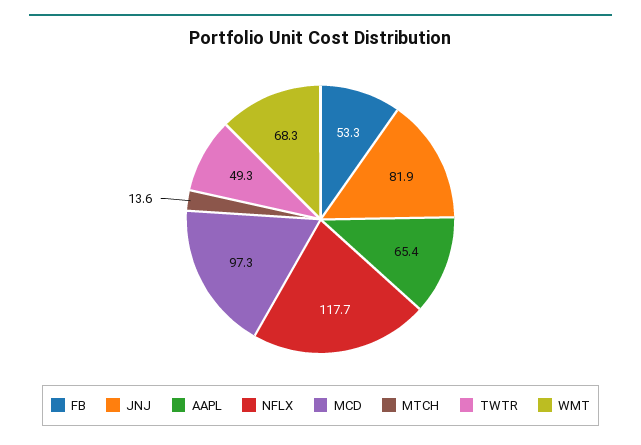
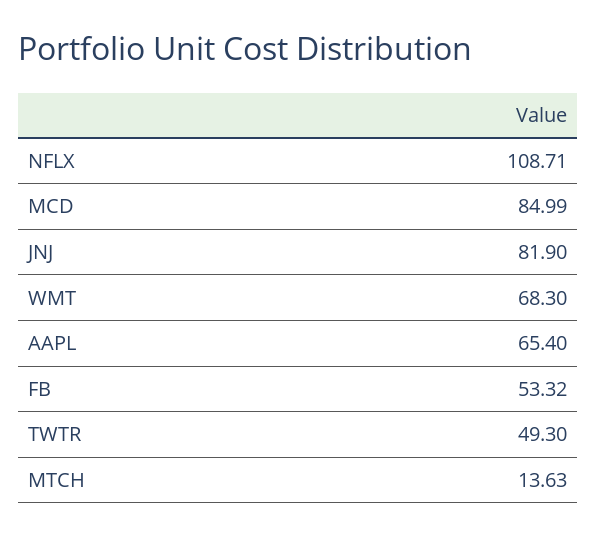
  {
    "FB": 53.32,
    "JNJ": 81.9,
    "AAPL": 65.4,
-   "NFLX": 117.7,
+   "NFLX": 108.71,
-   "MCD": 97.3,
+   "MCD": 84.99,
    "MTCH": 13.63,
    "TWTR": 49.3,
    "WMT": 68.3
  }

